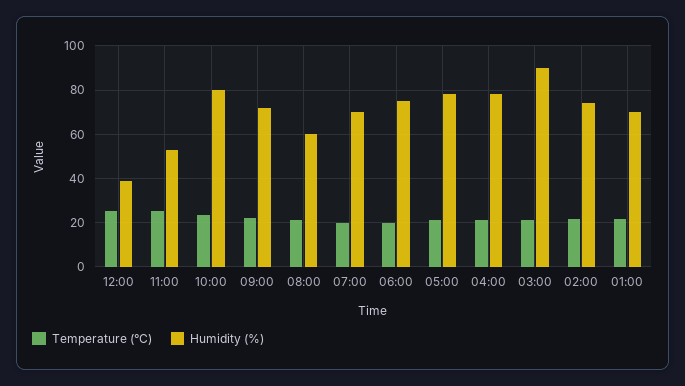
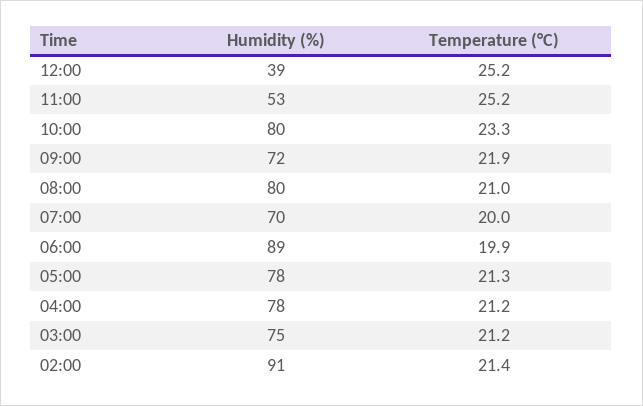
  {
    "Temperature (°C)": {
      "12:00": 25.2,
      "11:00": 25.2,
      "10:00": 23.3,
      "09:00": 21.9,
      "08:00": 21,
      "07:00": 20,
      "06:00": 19.9,
      "05:00": 21.3,
      "04:00": 21.2,
      "03:00": 21.2,
-     "02:00": 21.4,
+     "02:00": 21.4
-     "01:00": 20
    },
    "Humidity (%)": {
      "12:00": 39,
      "11:00": 53,
      "10:00": 80,
      "09:00": 72,
-     "08:00": 60,
+     "08:00": 80,
      "07:00": 70,
-     "06:00": 75,
+     "06:00": 89,
      "05:00": 78,
      "04:00": 78,
-     "03:00": 90,
+     "03:00": 75,
-     "02:00": 75,
+     "02:00": 91
-     "01:00": 70
    }
  }

